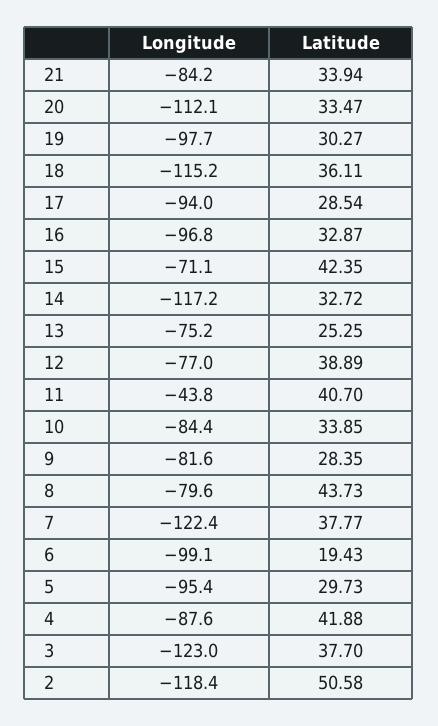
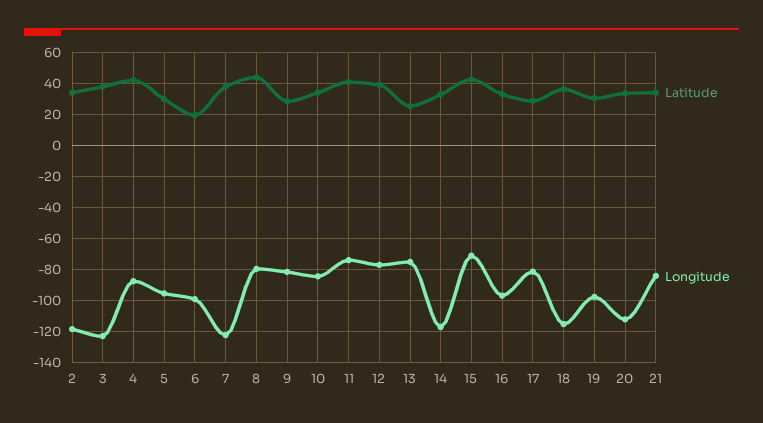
  {
    "Longitude": {
      "21": -84.2,
      "20": -112.1,
      "19": -97.7,
      "18": -115.2,
-     "17": -94,
+     "17": -80,
      "16": -96.8,
      "15": -71.1,
      "14": -117.2,
      "13": -75.2,
      "12": -77,
-     "11": -43.8,
+     "11": -75,
      "10": -84.4,
      "9": -81.6,
      "8": -79.6,
      "7": -122.4,
      "6": -99.1,
      "5": -95.4,
      "4": -87.6,
      "3": -123,
      "2": -118.4
    },
    "Latitude": {
      "21": 33.94,
      "20": 33.47,
      "19": 30.27,
      "18": 36.11,
      "17": 28.54,
      "16": 32.87,
      "15": 42.35,
      "14": 32.72,
      "13": 25.25,
      "12": 38.89,
      "11": 40.7,
      "10": 33.85,
      "9": 28.35,
      "8": 43.73,
      "7": 37.77,
      "6": 19.43,
      "5": 29.73,
      "4": 41.88,
      "3": 37.7,
-     "2": 50.58
+     "2": 35
    }
  }

